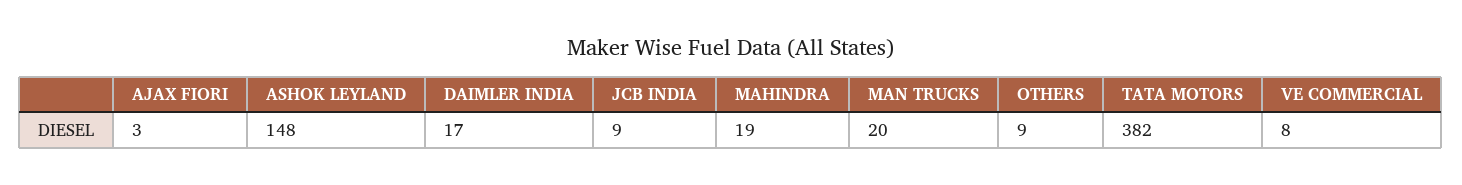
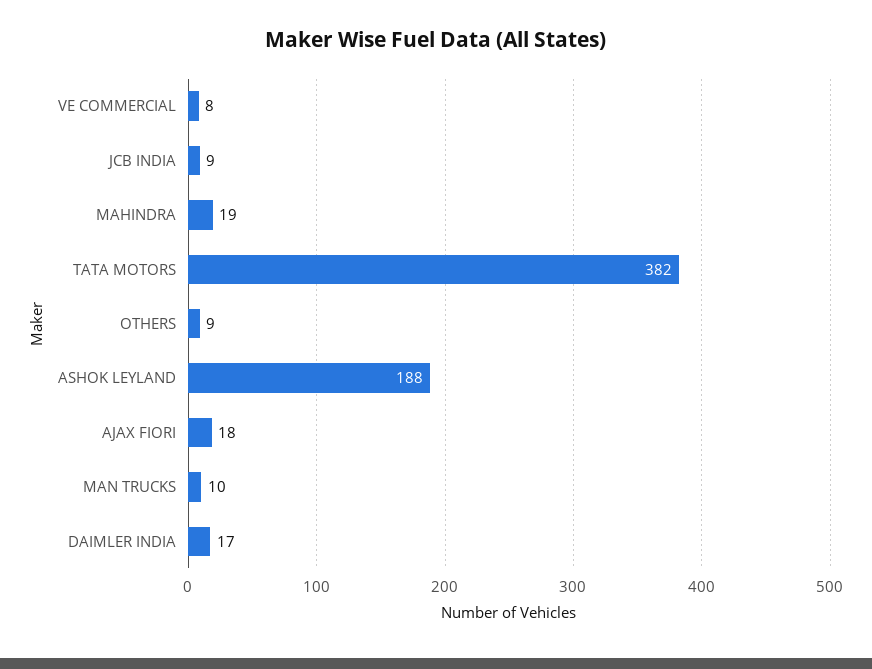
  {
-   "AJAX FIORI": 3,
+   "AJAX FIORI": 18,
-   "ASHOK LEYLAND": 148,
+   "ASHOK LEYLAND": 188,
    "DAIMLER INDIA": 17,
    "JCB INDIA": 9,
    "MAHINDRA": 19,
-   "MAN TRUCKS": 20,
+   "MAN TRUCKS": 10,
    "OTHERS": 9,
    "TATA MOTORS": 382,
    "VE COMMERCIAL": 8
  }

